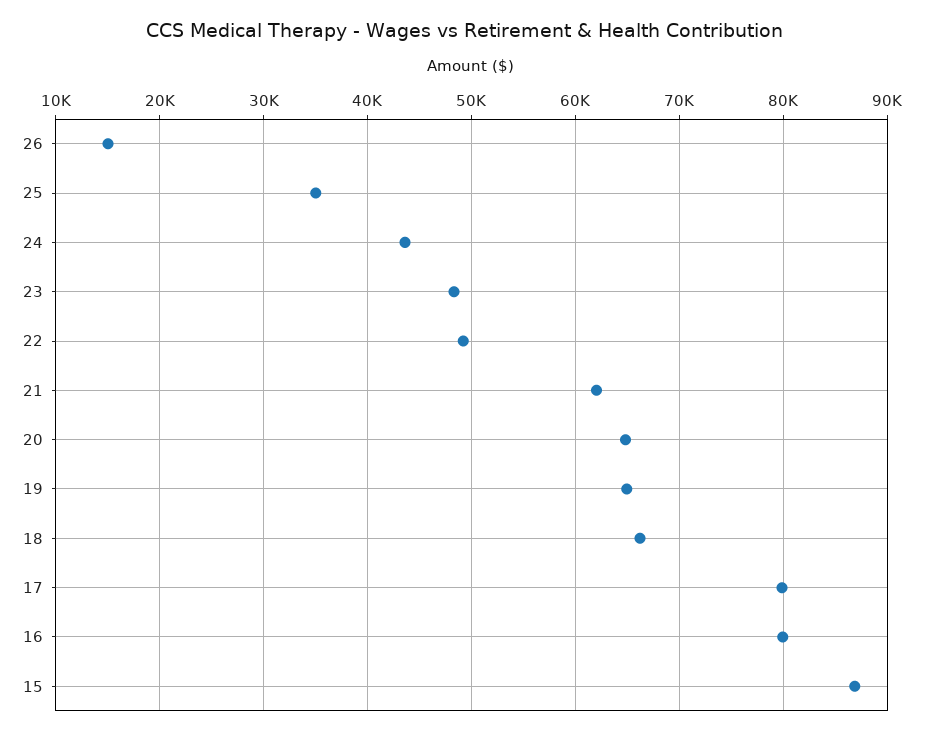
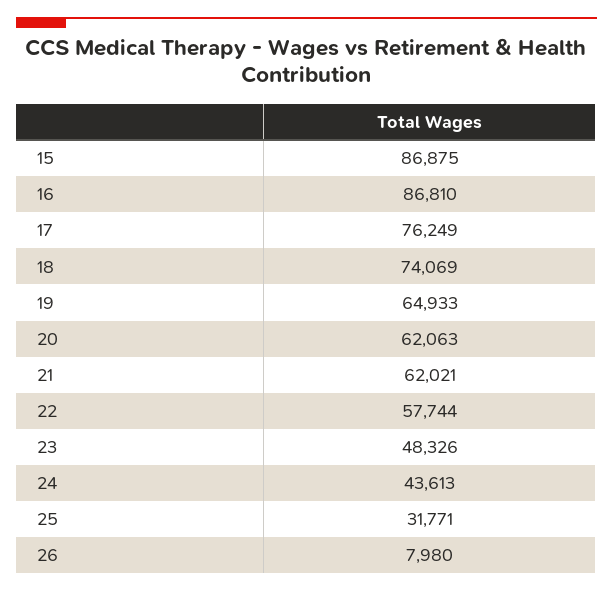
  {
-   "26": 15000,
+   "26": 7980,
-   "25": 35000,
+   "25": 31771,
    "24": 43613,
    "23": 48326,
-   "22": 49000,
+   "22": 57744,
    "21": 62021,
-   "20": 65000,
+   "20": 62063,
    "19": 64933,
-   "18": 66000,
+   "18": 74069,
-   "17": 80000,
+   "17": 76249,
-   "16": 80000,
+   "16": 86810,
    "15": 86875
  }

